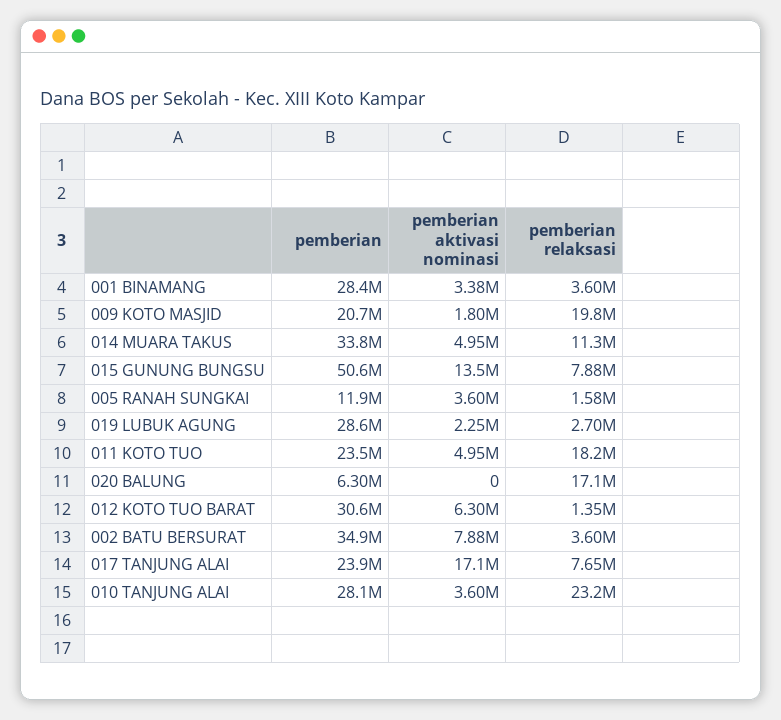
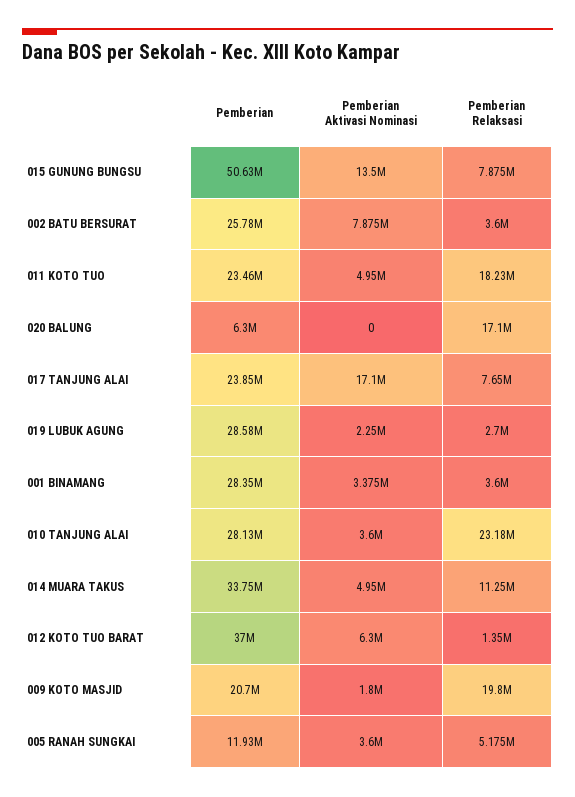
  {
    "pemberian": {
      "001 BINAMANG": 28350000,
      "009 KOTO MASJID": 20700000,
      "014 MUARA TAKUS": 33750000,
      "015 GUNUNG BUNGSU": 50630000,
      "005 RANAH SUNGKAI": 11930000,
      "019 LUBUK AGUNG": 28580000,
      "011 KOTO TUO": 23460000,
      "020 BALUNG": 6300000,
-     "012 KOTO TUO BARAT": 30600000,
+     "012 KOTO TUO BARAT": 37000000,
-     "002 BATU BERSURAT": 34900000,
+     "002 BATU BERSURAT": 25780000,
      "017 TANJUNG ALAI": 23850000,
      "010 TANJUNG ALAI": 28130000
    },
    "pemberian aktivasi nominasi": {
      "001 BINAMANG": 3375000,
      "009 KOTO MASJID": 1800000,
      "014 MUARA TAKUS": 4950000,
      "015 GUNUNG BUNGSU": 13500000,
      "005 RANAH SUNGKAI": 3600000,
      "019 LUBUK AGUNG": 2250000,
      "011 KOTO TUO": 4950000,
      "020 BALUNG": 0,
      "012 KOTO TUO BARAT": 6300000,
      "002 BATU BERSURAT": 7875000,
      "017 TANJUNG ALAI": 17100000,
      "010 TANJUNG ALAI": 3600000
    },
    "pemberian relaksasi": {
      "001 BINAMANG": 3600000,
      "009 KOTO MASJID": 19800000,
      "014 MUARA TAKUS": 11250000,
      "015 GUNUNG BUNGSU": 7875000,
-     "005 RANAH SUNGKAI": 1580000,
+     "005 RANAH SUNGKAI": 5175000,
      "019 LUBUK AGUNG": 2700000,
      "011 KOTO TUO": 18230000,
      "020 BALUNG": 17100000,
      "012 KOTO TUO BARAT": 1350000,
      "002 BATU BERSURAT": 3600000,
      "017 TANJUNG ALAI": 7650000,
      "010 TANJUNG ALAI": 23180000
    }
  }

